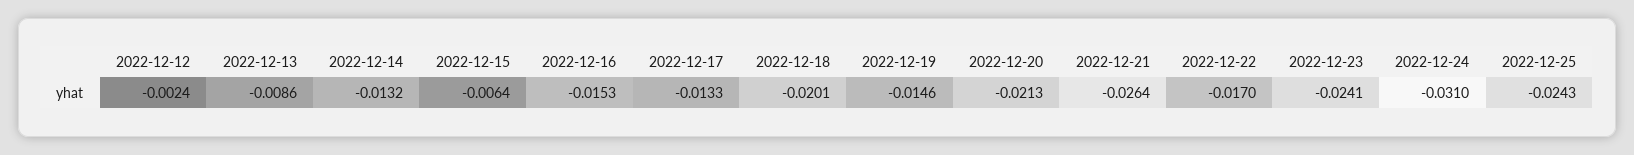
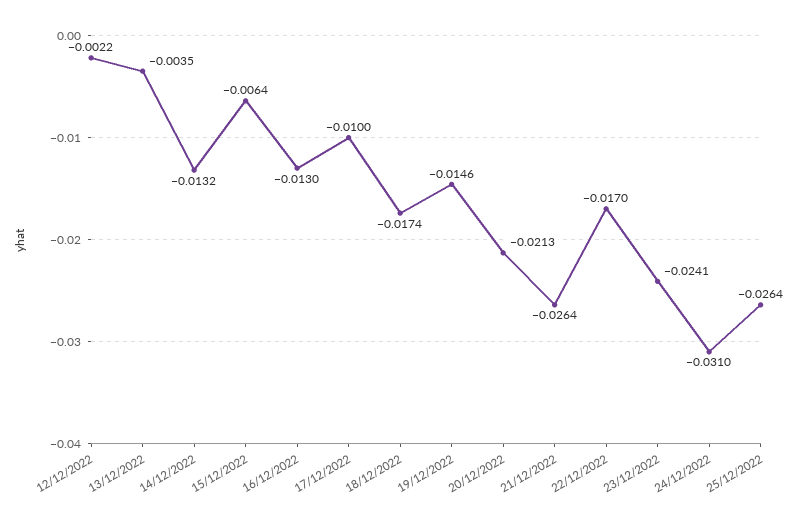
  {
-   "2022-12-12": -0.0024,
+   "2022-12-12": -0.0022,
-   "2022-12-13": -0.0086,
+   "2022-12-13": -0.0035,
    "2022-12-14": -0.0132,
    "2022-12-15": -0.0064,
-   "2022-12-16": -0.0153,
+   "2022-12-16": -0.013,
-   "2022-12-17": -0.0133,
+   "2022-12-17": -0.01,
-   "2022-12-18": -0.0201,
+   "2022-12-18": -0.0174,
    "2022-12-19": -0.0146,
    "2022-12-20": -0.0213,
    "2022-12-21": -0.0264,
    "2022-12-22": -0.017,
    "2022-12-23": -0.0241,
    "2022-12-24": -0.031,
-   "2022-12-25": -0.0243
+   "2022-12-25": -0.0264
  }

